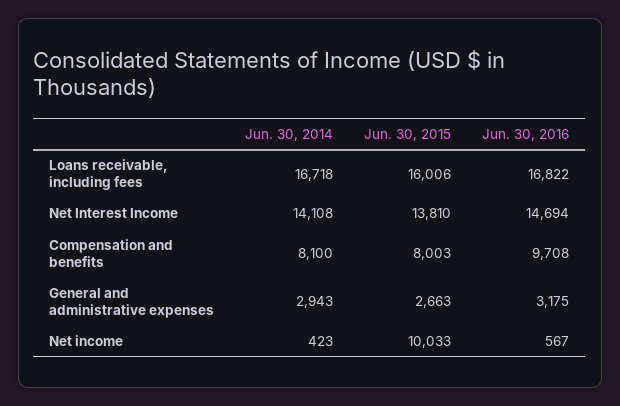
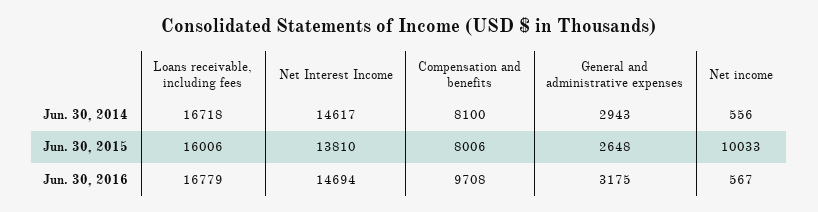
  {
    "Jun. 30, 2014": {
      "Loans receivable, including fees": 16718,
-     "Net Interest Income": 14108,
+     "Net Interest Income": 14617,
      "Compensation and benefits": 8100,
      "General and administrative expenses": 2943,
-     "Net income": 423
+     "Net income": 556
    },
    "Jun. 30, 2015": {
      "Loans receivable, including fees": 16006,
      "Net Interest Income": 13810,
-     "Compensation and benefits": 8003,
+     "Compensation and benefits": 8006,
-     "General and administrative expenses": 2663,
+     "General and administrative expenses": 2648,
      "Net income": 10033
    },
    "Jun. 30, 2016": {
-     "Loans receivable, including fees": 16822,
+     "Loans receivable, including fees": 16779,
      "Net Interest Income": 14694,
      "Compensation and benefits": 9708,
      "General and administrative expenses": 3175,
      "Net income": 567
    }
  }

